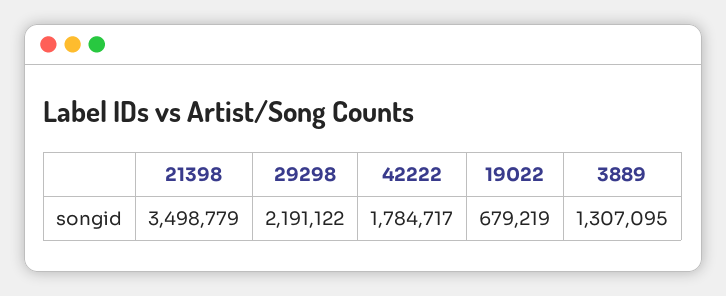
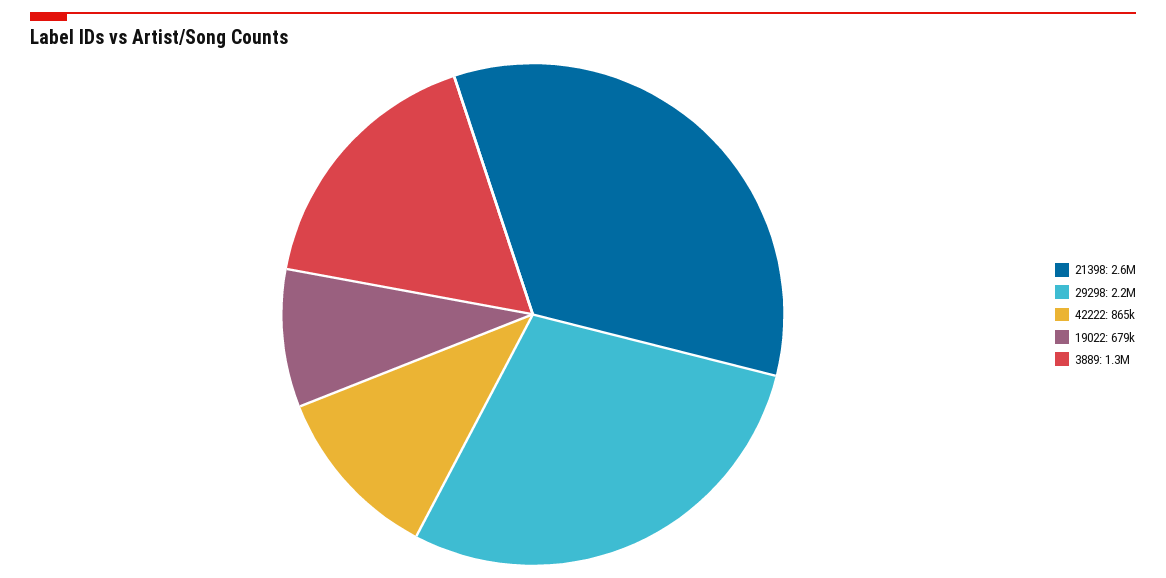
  {
-   "21398": 3498779,
+   "21398": 2600000,
    "29298": 2191122,
-   "42222": 1784717,
+   "42222": 865000,
    "19022": 679219,
    "3889": 1307095
  }

